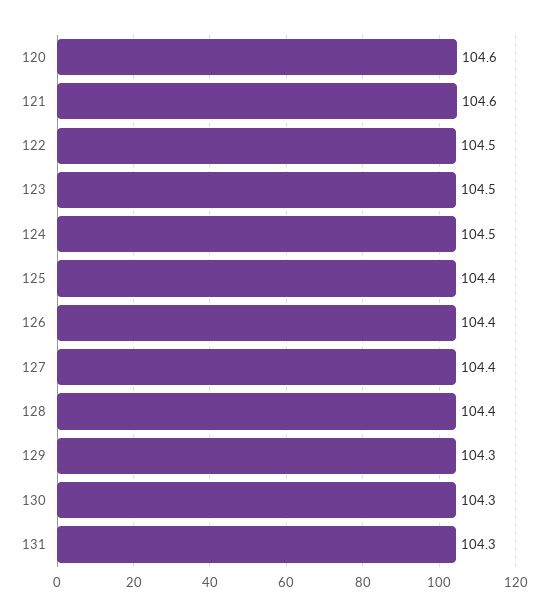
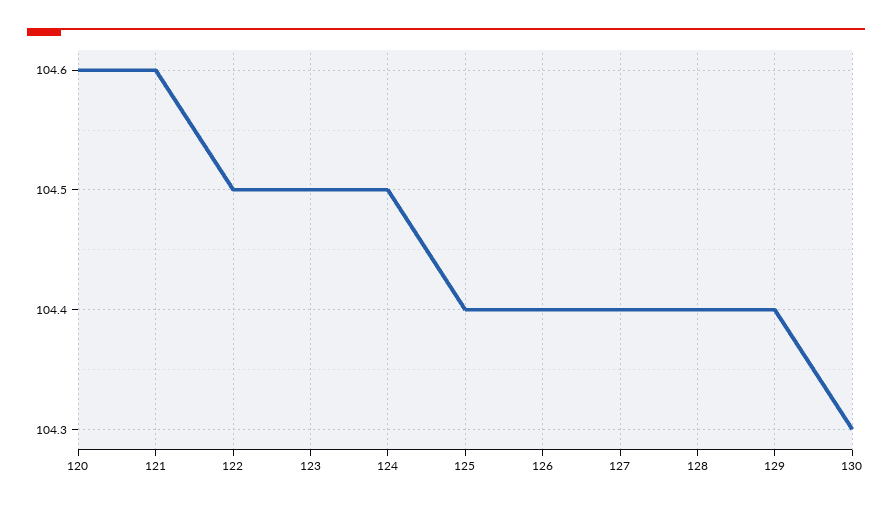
  {
    "120": 104.6,
    "121": 104.6,
    "122": 104.5,
    "123": 104.5,
    "124": 104.5,
    "125": 104.4,
    "126": 104.4,
    "127": 104.4,
    "128": 104.4,
-   "129": 104.3,
+   "129": 104.4,
-   "130": 104.3,
+   "130": 104.3
-   "131": 104.3
  }

